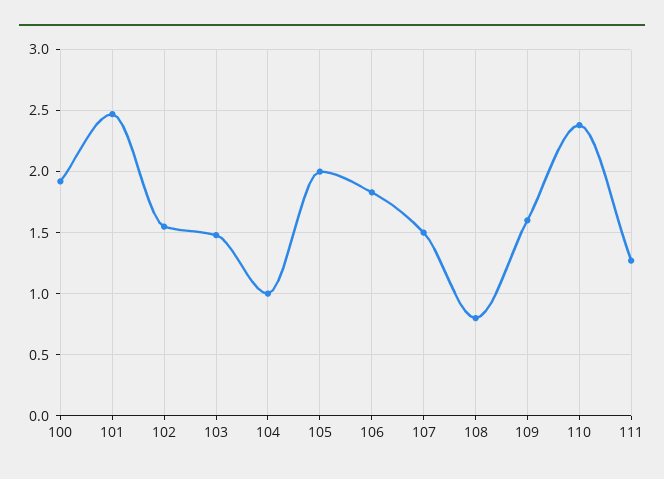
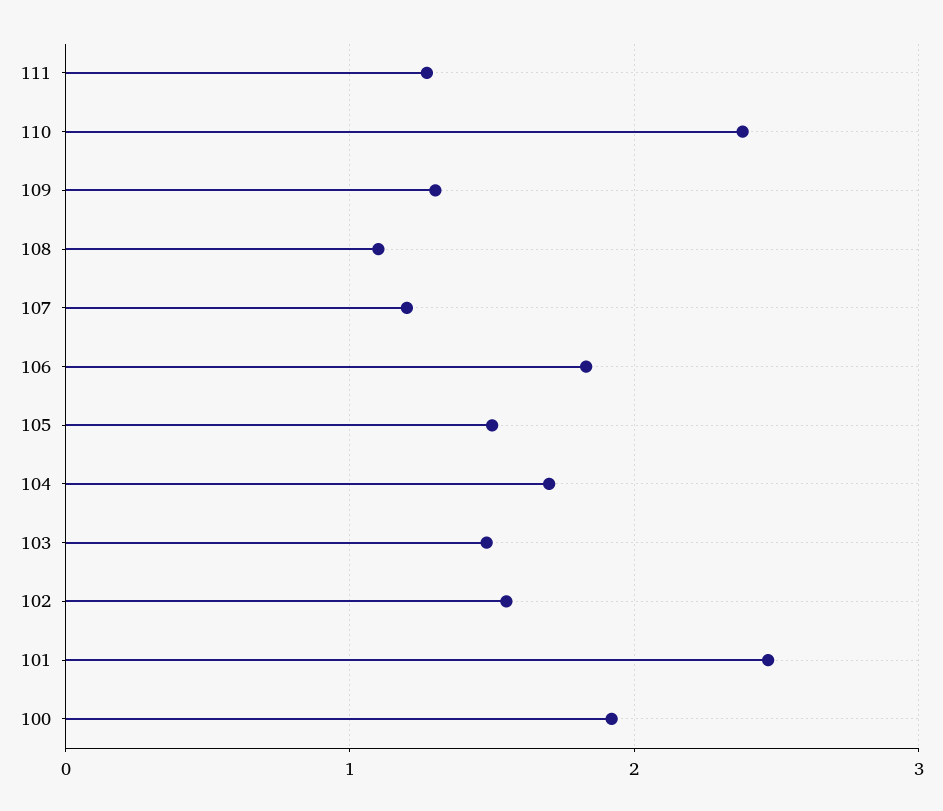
  {
    "100": 1.9,
    "101": 2.45,
    "102": 1.55,
    "103": 1.5,
-   "104": 1,
+   "104": 1.7,
-   "105": 2,
+   "105": 1.5,
    "106": 1.85,
-   "107": 1.5,
+   "107": 1.2,
-   "108": 0.8,
+   "108": 1.1,
-   "109": 1.6,
+   "109": 1.3,
    "110": 2.4,
    "111": 1.25
  }

